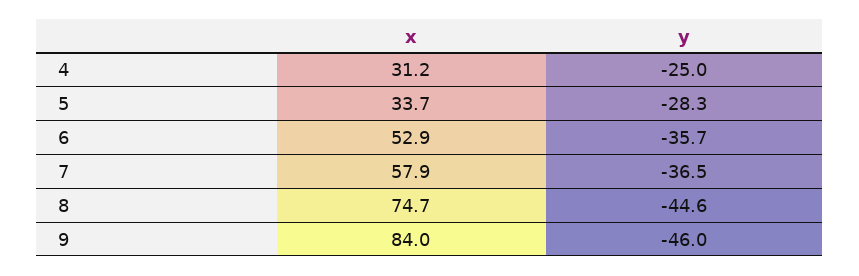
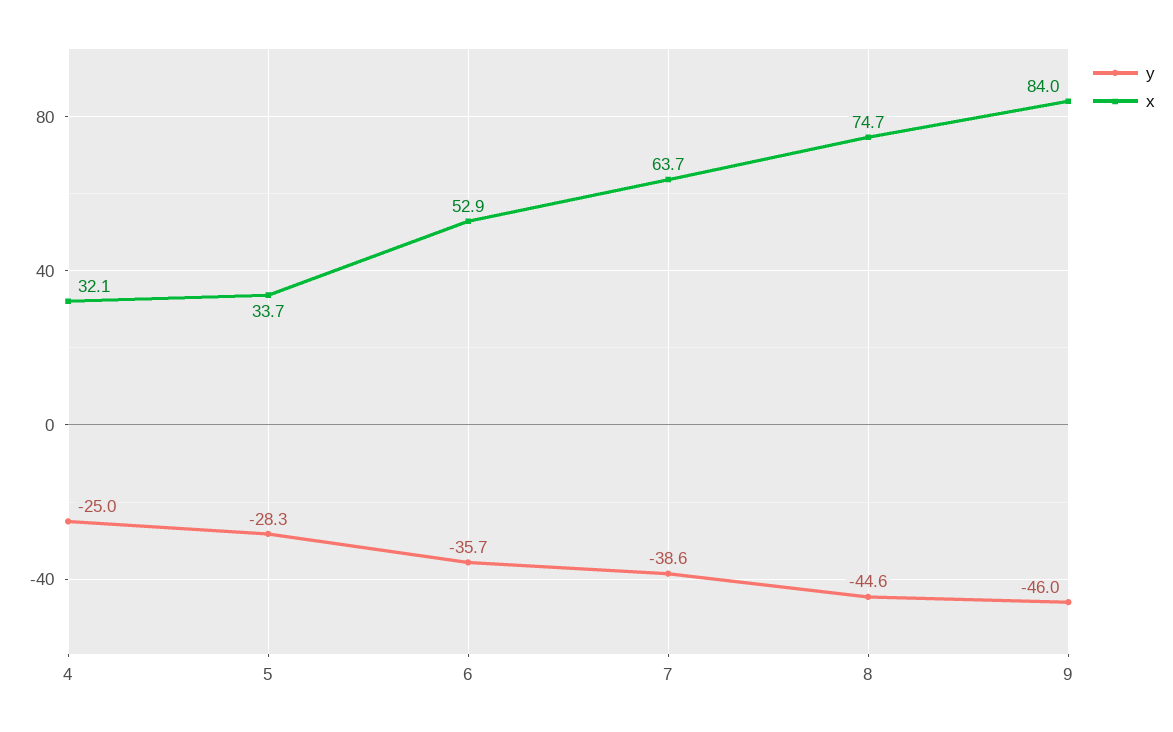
  {
    "x": {
-     "4": 31.2,
+     "4": 32.1,
      "5": 33.7,
      "6": 52.9,
-     "7": 57.9,
+     "7": 63.7,
      "8": 74.7,
      "9": 84
    },
    "y": {
      "4": -25,
      "5": -28.3,
      "6": -35.7,
-     "7": -36.5,
+     "7": -38.6,
      "8": -44.6,
      "9": -46
    }
  }

